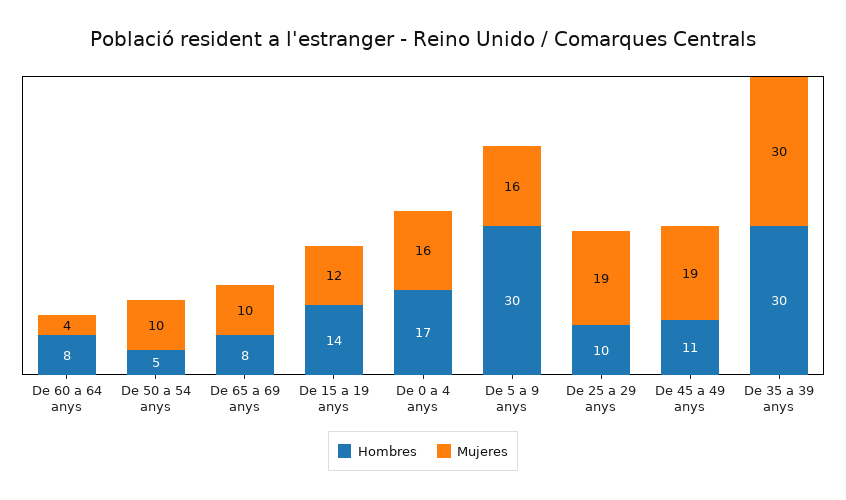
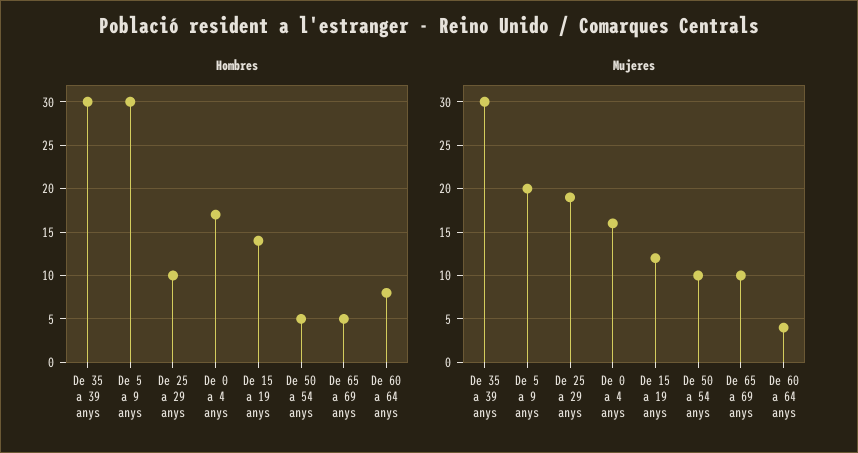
  {
    "Hombres": {
      "De 60 a 64 anys": 8,
      "De 50 a 54 anys": 5,
-     "De 65 a 69 anys": 8,
+     "De 65 a 69 anys": 5,
      "De 15 a 19 anys": 14,
      "De 0 a 4 anys": 17,
      "De 5 a 9 anys": 30,
      "De 25 a 29 anys": 10,
-     "De 45 a 49 anys": 11,
      "De 35 a 39 anys": 30
    },
    "Mujeres": {
      "De 60 a 64 anys": 4,
      "De 50 a 54 anys": 10,
      "De 65 a 69 anys": 10,
      "De 15 a 19 anys": 12,
      "De 0 a 4 anys": 16,
-     "De 5 a 9 anys": 16,
+     "De 5 a 9 anys": 20,
      "De 25 a 29 anys": 19,
-     "De 45 a 49 anys": 19,
      "De 35 a 39 anys": 30
    }
  }

